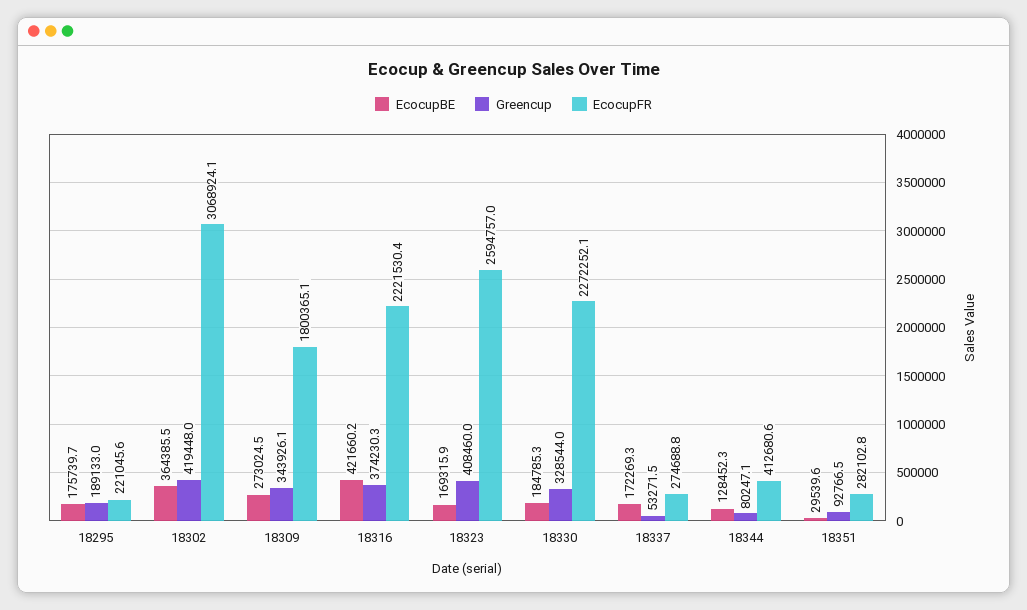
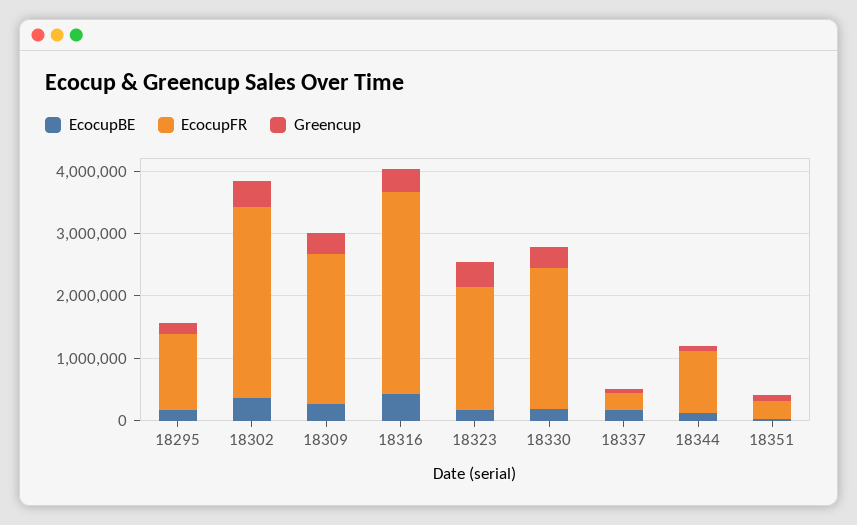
  {
    "EcocupBE": {
      "18295": 175739.7,
      "18302": 364385.5,
      "18309": 273024.5,
      "18316": 421660.2,
      "18323": 169315.9,
      "18330": 184785.3,
      "18337": 172269.3,
      "18344": 128452.3,
      "18351": 29539.6
    },
    "Greencup": {
      "18295": 189133,
      "18302": 419448,
      "18309": 343926.1,
      "18316": 374230.3,
      "18323": 408460,
      "18330": 328544,
      "18337": 53271.5,
      "18344": 80247.1,
      "18351": 92766.5
    },
    "EcocupFR": {
-     "18295": 221045.6,
+     "18295": 1200000,
      "18302": 3068924.1,
-     "18309": 1800365.1,
+     "18309": 2400000,
-     "18316": 2221530.4,
+     "18316": 3200000,
-     "18323": 2594757,
+     "18323": 2000000,
      "18330": 2272252.1,
      "18337": 274688.8,
-     "18344": 412680.6,
+     "18344": 1000000,
      "18351": 282102.8
    }
  }

